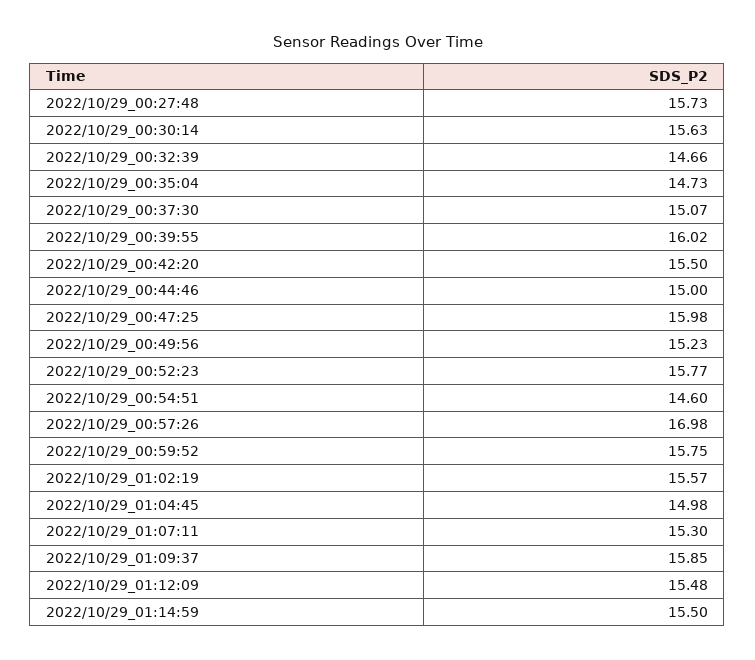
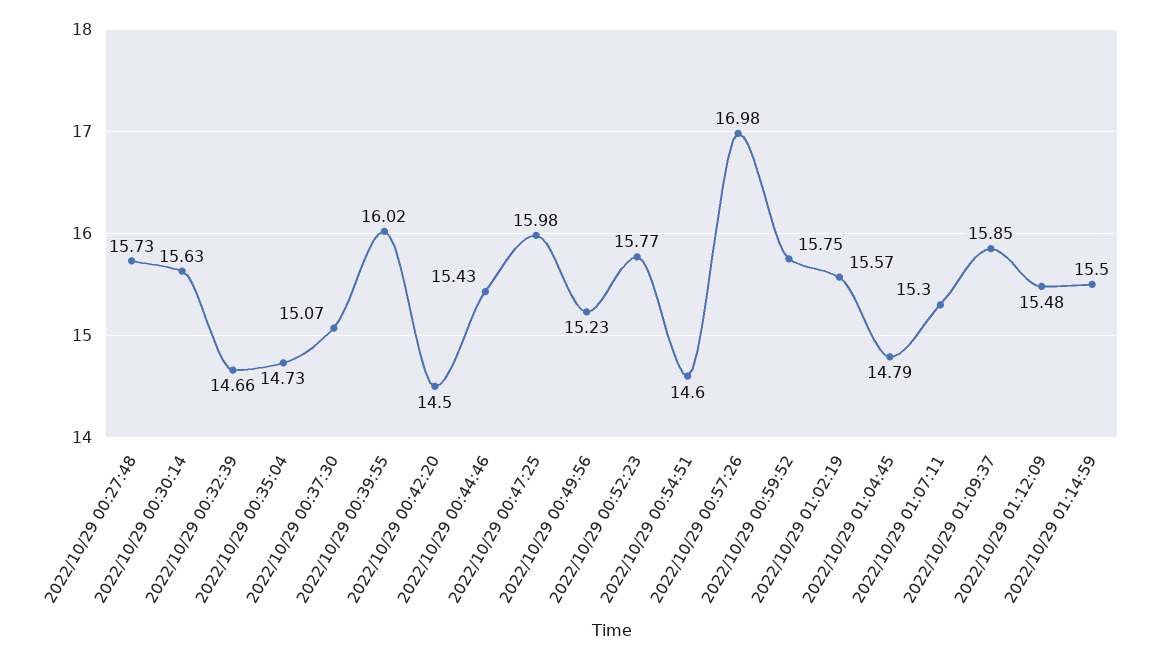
  {
    "2022/10/29_00:27:48": 15.73,
    "2022/10/29_00:30:14": 15.63,
    "2022/10/29_00:32:39": 14.66,
    "2022/10/29_00:35:04": 14.73,
    "2022/10/29_00:37:30": 15.07,
    "2022/10/29_00:39:55": 16.02,
-   "2022/10/29_00:42:20": 15.5,
+   "2022/10/29_00:42:20": 14.5,
-   "2022/10/29_00:44:46": 15,
+   "2022/10/29_00:44:46": 15.43,
    "2022/10/29_00:47:25": 15.98,
    "2022/10/29_00:49:56": 15.23,
    "2022/10/29_00:52:23": 15.77,
    "2022/10/29_00:54:51": 14.6,
    "2022/10/29_00:57:26": 16.98,
    "2022/10/29_00:59:52": 15.75,
    "2022/10/29_01:02:19": 15.57,
-   "2022/10/29_01:04:45": 14.98,
+   "2022/10/29_01:04:45": 14.79,
    "2022/10/29_01:07:11": 15.3,
    "2022/10/29_01:09:37": 15.85,
    "2022/10/29_01:12:09": 15.48,
    "2022/10/29_01:14:59": 15.5
  }

